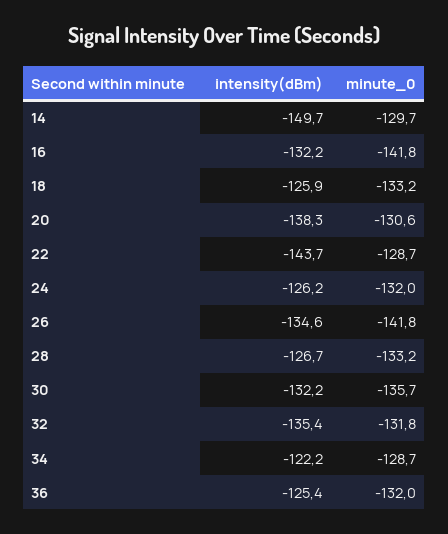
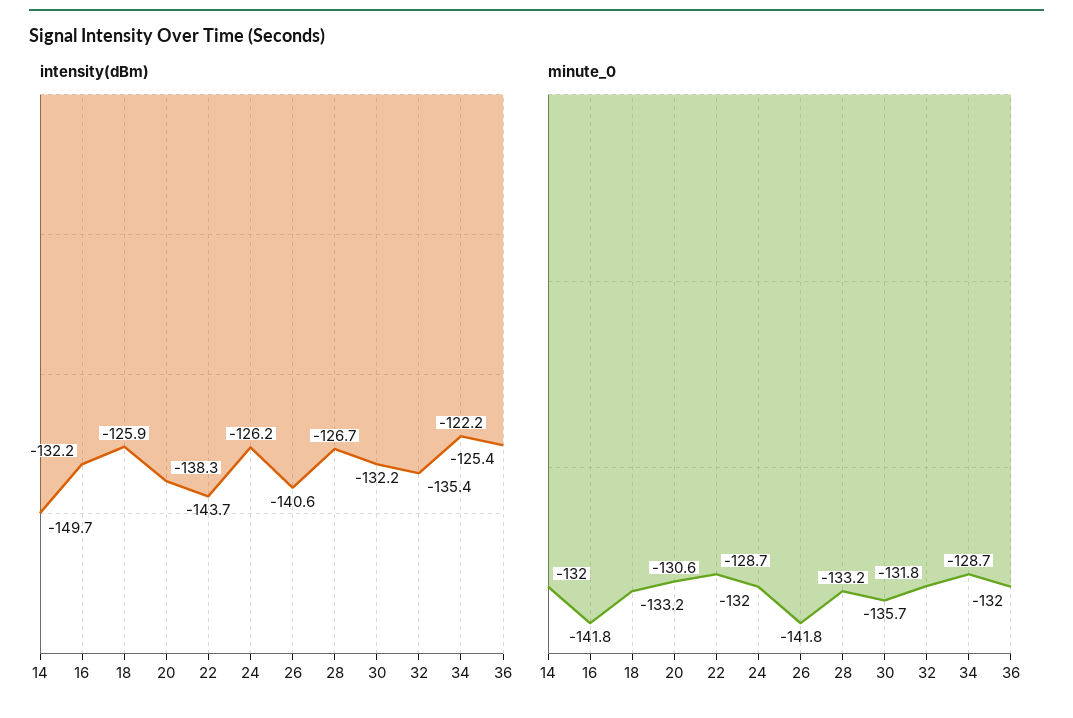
  {
    "intensity(dBm)": {
      "14": -149.7,
      "16": -132.2,
      "18": -125.9,
      "20": -138.3,
      "22": -143.7,
      "24": -126.2,
-     "26": -134.6,
+     "26": -140.6,
      "28": -126.7,
      "30": -132.2,
      "32": -135.4,
      "34": -122.2,
      "36": -125.4
    },
    "minute_0": {
-     "14": -129.7,
+     "14": -132,
      "16": -141.8,
      "18": -133.2,
      "20": -130.6,
      "22": -128.7,
      "24": -132,
      "26": -141.8,
      "28": -133.2,
      "30": -135.7,
      "32": -131.8,
      "34": -128.7,
      "36": -132
    }
  }

